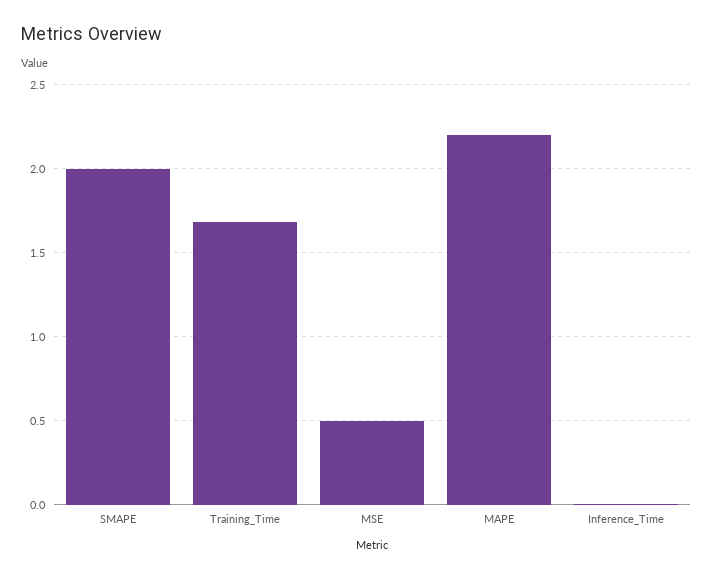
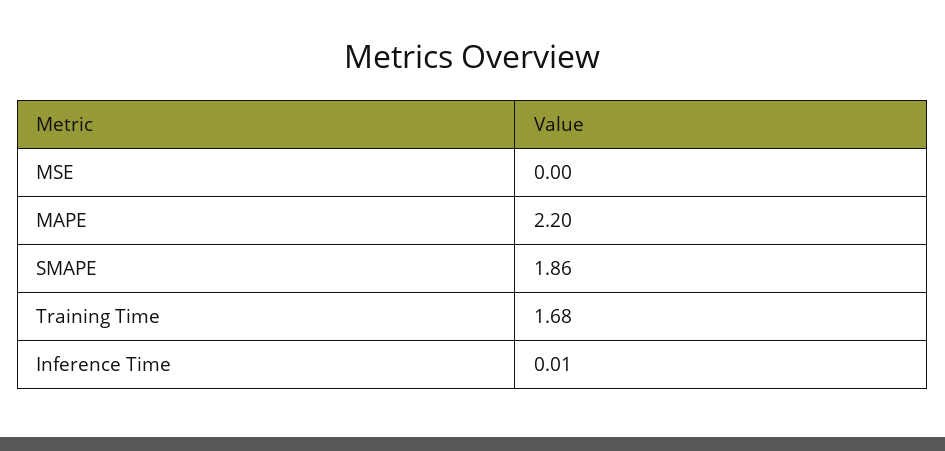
  {
-   "SMAPE": 2,
+   "SMAPE": 1.86,
    "Training_Time": 1.68,
-   "MSE": 0.5,
+   "MSE": 0,
    "MAPE": 2.2,
    "Inference_Time": 0.01
  }

